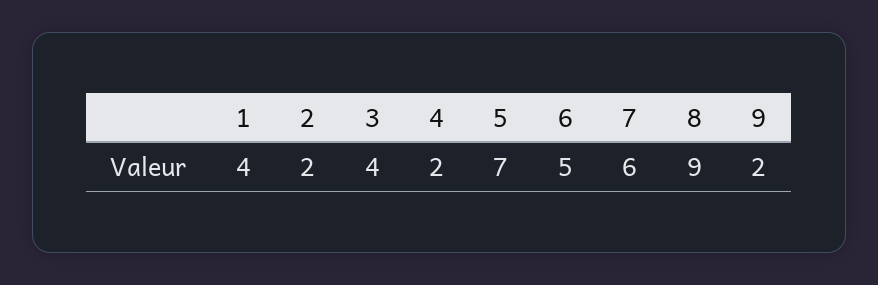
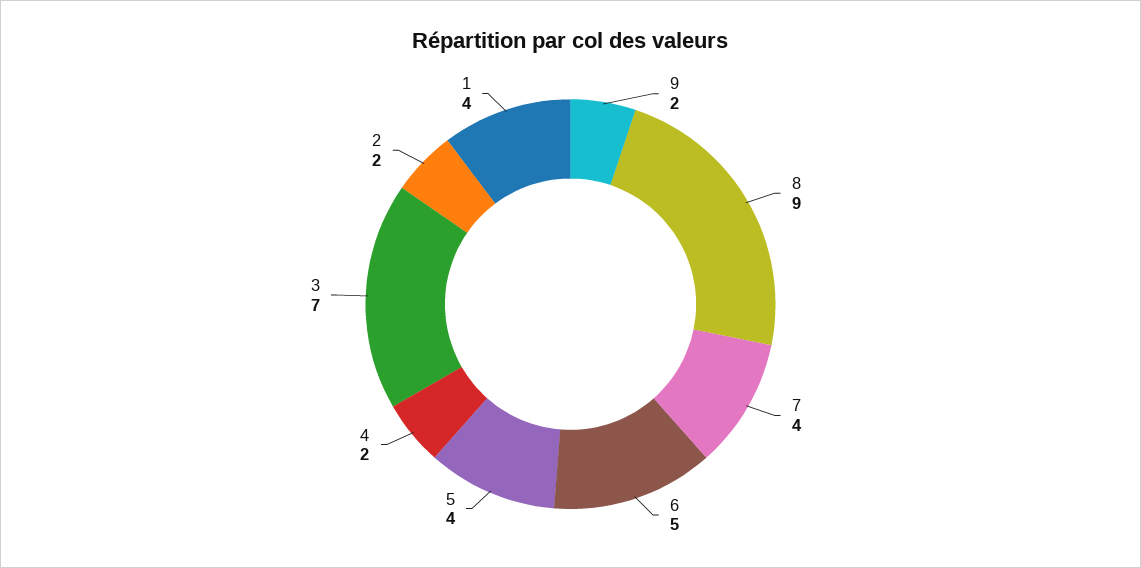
  {
    "1": 4,
    "2": 2,
-   "3": 4,
+   "3": 7,
    "4": 2,
-   "5": 7,
+   "5": 4,
    "6": 5,
-   "7": 6,
+   "7": 4,
    "8": 9,
    "9": 2
  }

